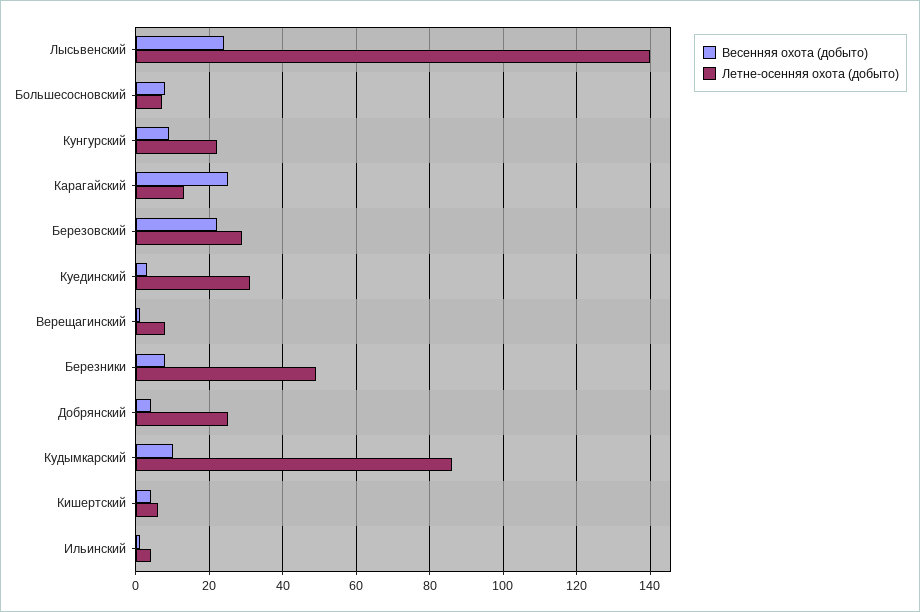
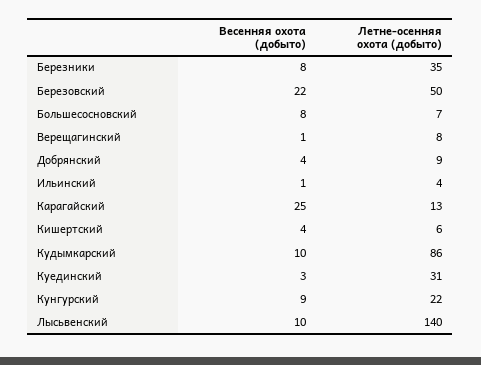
  {
    "Весенняя охота (добыто)": {
-     "Лысьвенский": 25,
+     "Лысьвенский": 10,
      "Большесосновский": 8,
      "Кунгурский": 9,
      "Карагайский": 25,
      "Березовский": 22,
      "Куединский": 3,
      "Верещагинский": 1,
      "Березники": 8,
      "Добрянский": 4,
      "Кудымкарский": 10,
      "Кишертский": 4,
      "Ильинский": 1
    },
    "Летне-осенняя охота (добыто)": {
      "Лысьвенский": 140,
      "Большесосновский": 7,
      "Кунгурский": 22,
      "Карагайский": 13,
-     "Березовский": 30,
+     "Березовский": 50,
      "Куединский": 31,
      "Верещагинский": 8,
-     "Березники": 50,
+     "Березники": 35,
-     "Добрянский": 25,
+     "Добрянский": 9,
      "Кудымкарский": 86,
      "Кишертский": 6,
      "Ильинский": 4
    }
  }

